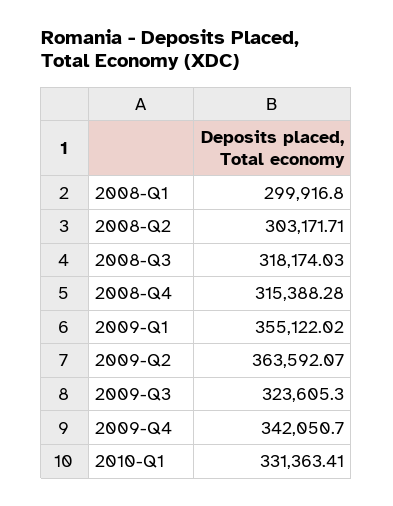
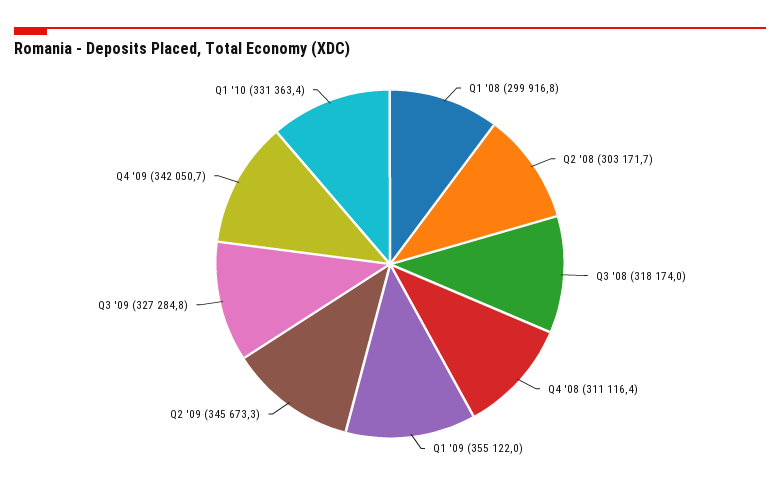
  {
    "2008-Q1": 299916.8,
    "2008-Q2": 303171.71,
    "2008-Q3": 318174.03,
-   "2008-Q4": 315388.28,
+   "2008-Q4": 311116.4,
    "2009-Q1": 355122.02,
-   "2009-Q2": 363592.07,
+   "2009-Q2": 345673.3,
-   "2009-Q3": 323605.3,
+   "2009-Q3": 327284.8,
    "2009-Q4": 342050.7,
    "2010-Q1": 331363.41
  }

